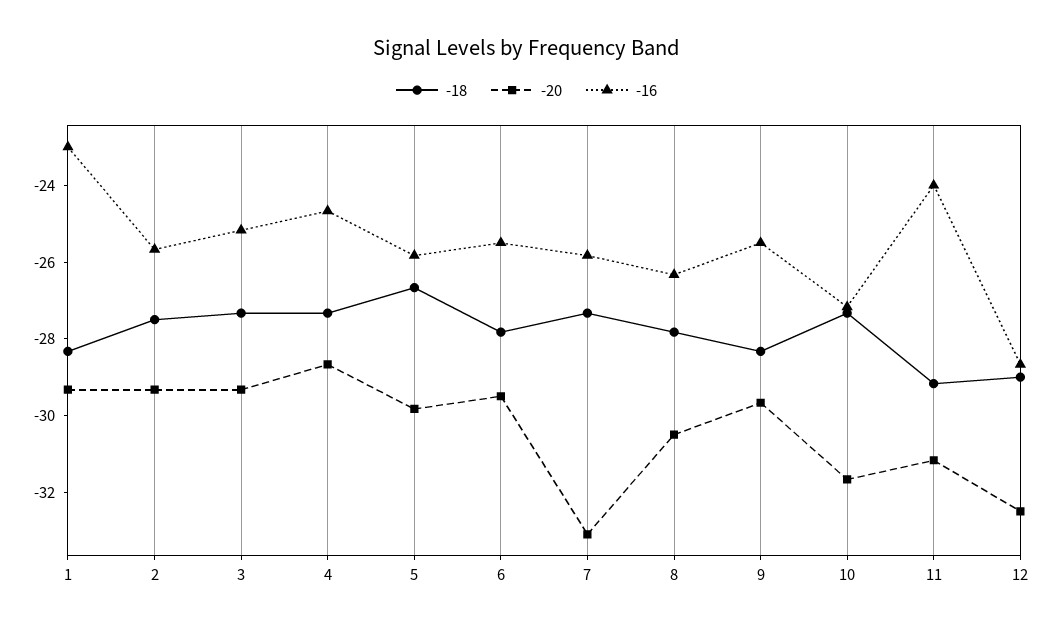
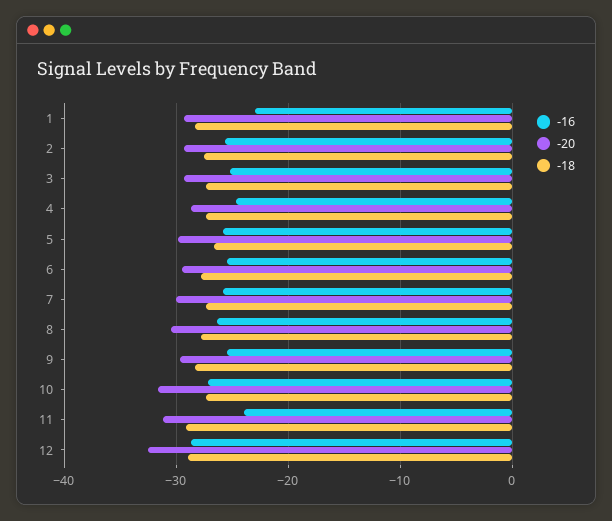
  {
    "-18": {
      "1": -28.5,
      "2": -27.5,
      "3": -27.5,
      "4": -27.5,
      "5": -26.5,
      "6": -28,
      "7": -27.5,
      "8": -28,
      "9": -28.5,
      "10": -27.5,
      "11": -29,
      "12": -29
    },
    "-20": {
      "1": -29.5,
      "2": -29.5,
      "3": -29.5,
      "4": -28.5,
      "5": -30,
      "6": -29.5,
-     "7": -33,
+     "7": -30,
      "8": -30.5,
      "9": -29.5,
      "10": -31.5,
      "11": -31,
      "12": -32.5
    },
    "-16": {
      "1": -23,
      "2": -25.5,
      "3": -25,
      "4": -24.5,
      "5": -26,
      "6": -25.5,
      "7": -26,
      "8": -26.5,
      "9": -25.5,
      "10": -27,
      "11": -24,
      "12": -28.5
    }
  }

